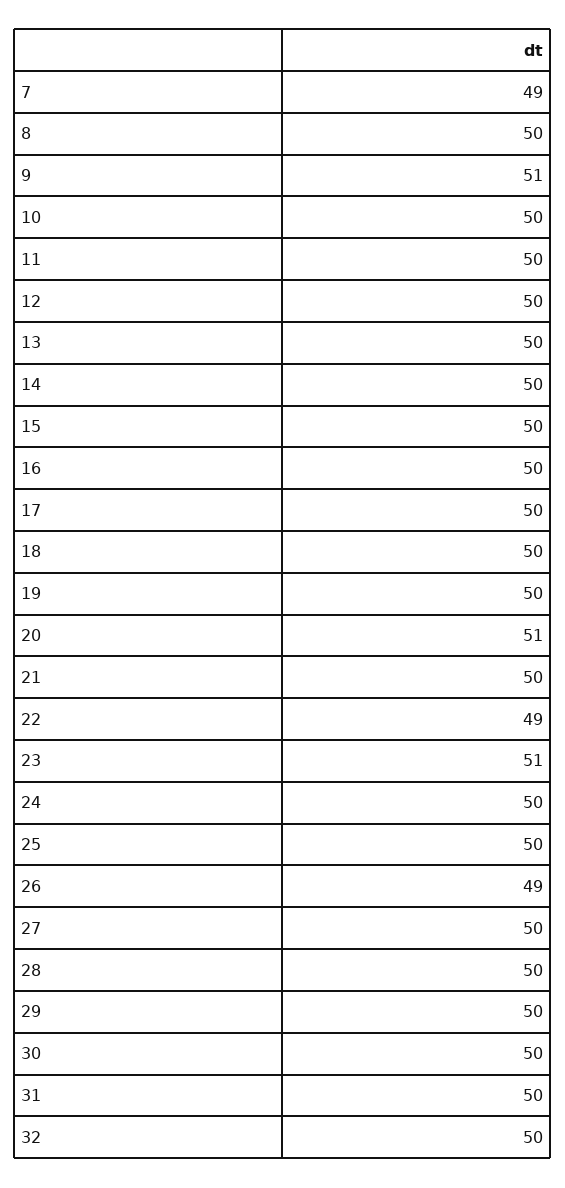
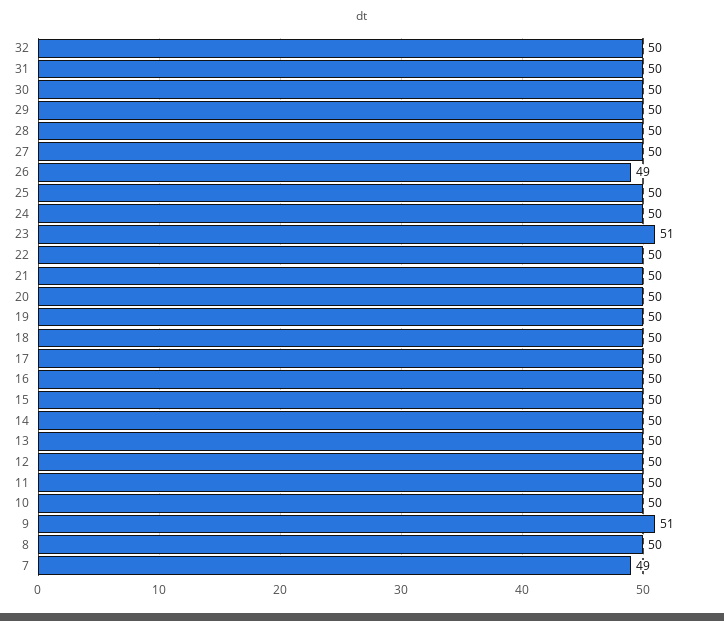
  {
    "7": 49,
    "8": 50,
    "9": 51,
    "10": 50,
    "11": 50,
    "12": 50,
    "13": 50,
    "14": 50,
    "15": 50,
    "16": 50,
    "17": 50,
    "18": 50,
    "19": 50,
-   "20": 51,
+   "20": 50,
    "21": 50,
-   "22": 49,
+   "22": 50,
    "23": 51,
    "24": 50,
    "25": 50,
    "26": 49,
    "27": 50,
    "28": 50,
    "29": 50,
    "30": 50,
    "31": 50,
    "32": 50
  }

